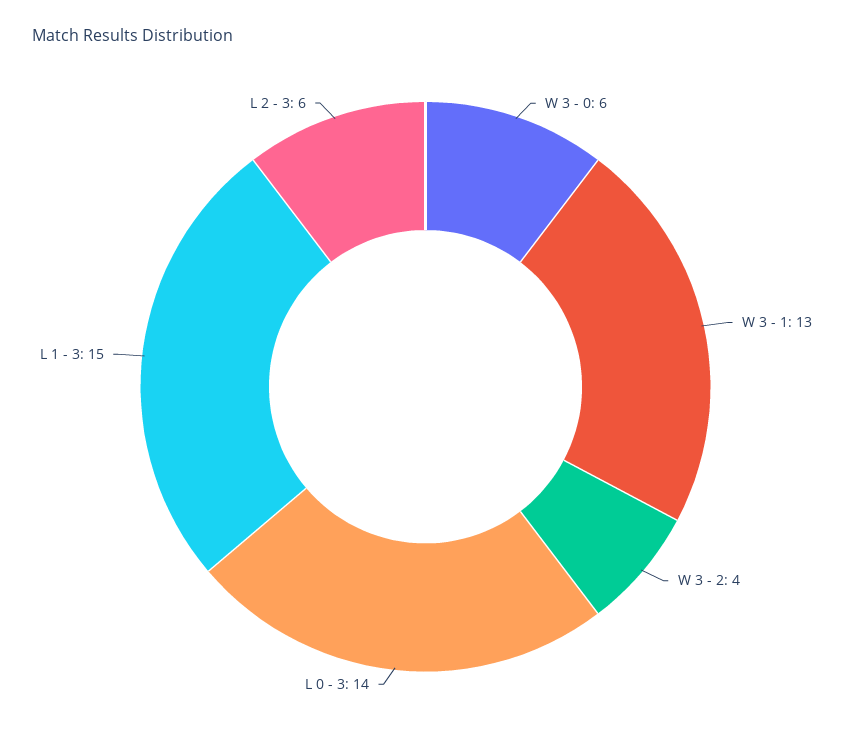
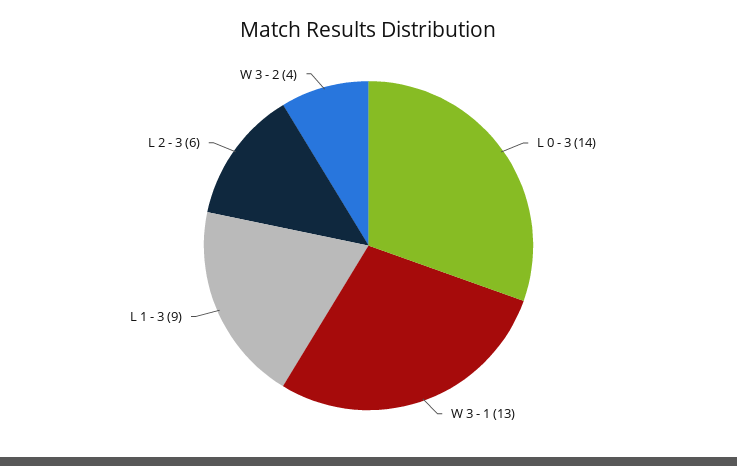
  {
-   "W 3 - 0": 6,
    "W 3 - 1": 13,
    "W 3 - 2": 4,
    "L 0 - 3": 14,
-   "L 1 - 3": 15,
+   "L 1 - 3": 9,
    "L 2 - 3": 6
  }

